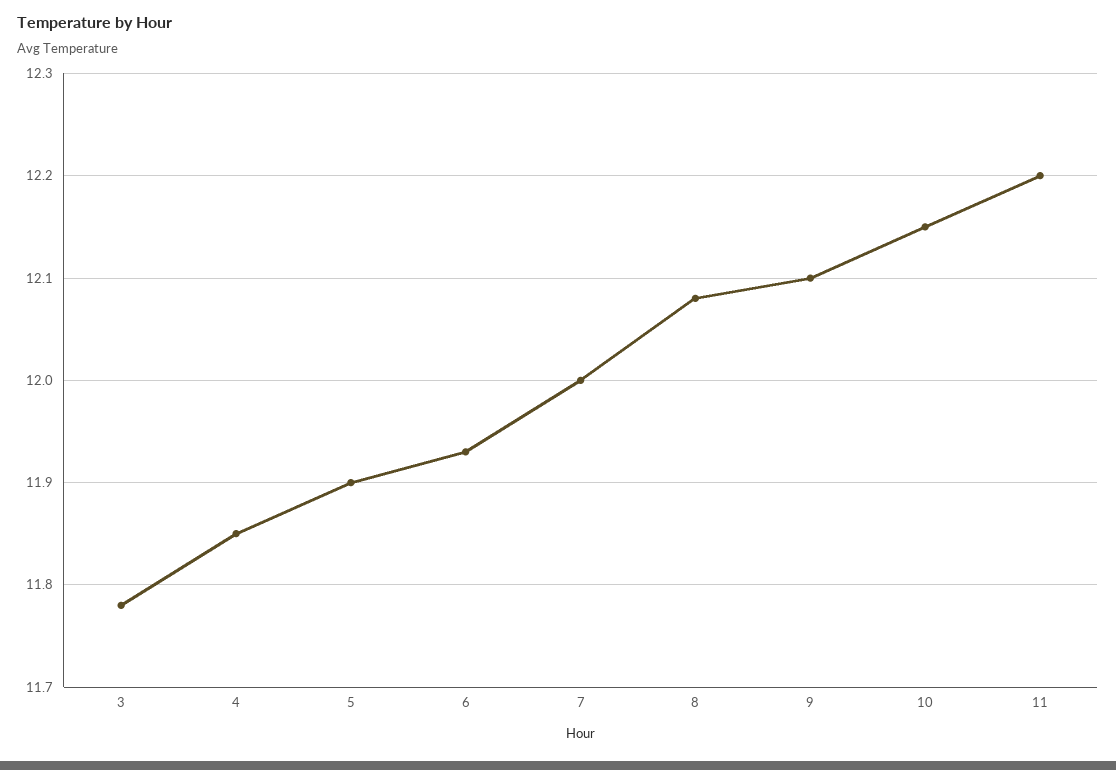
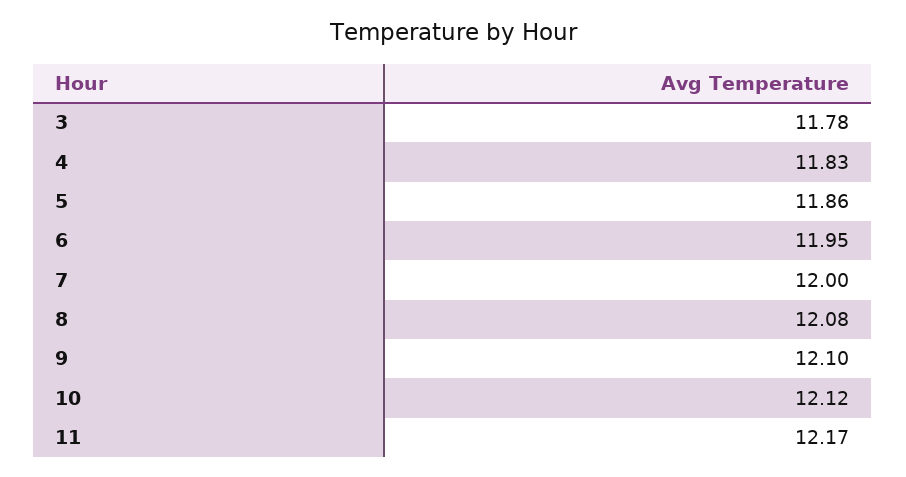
  {
    "3": 11.78,
-   "4": 11.85,
+   "4": 11.83,
-   "5": 11.9,
+   "5": 11.86,
-   "6": 11.93,
+   "6": 11.95,
    "7": 12,
    "8": 12.08,
    "9": 12.1,
-   "10": 12.15,
+   "10": 12.12,
-   "11": 12.2
+   "11": 12.17
  }

